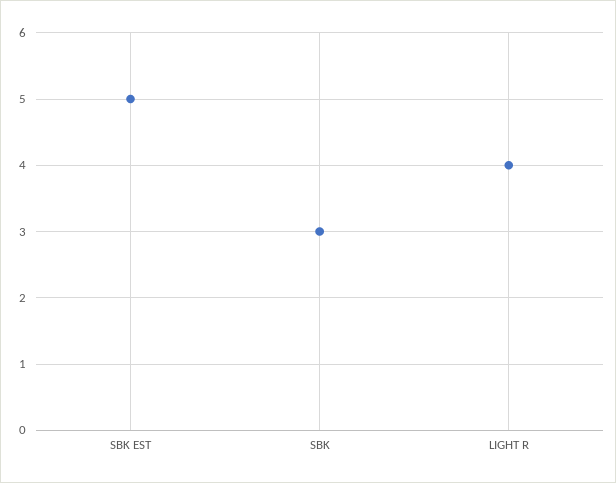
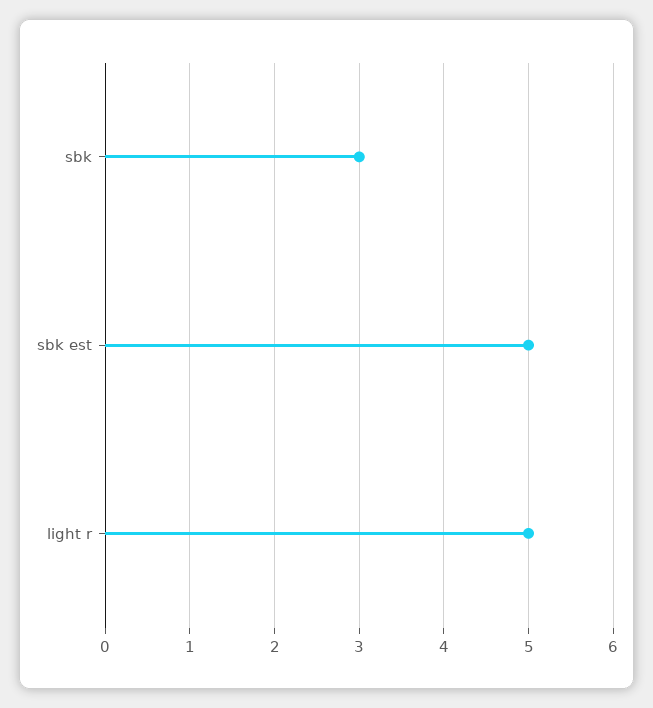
  {
    "SBK EST": 5,
    "SBK": 3,
-   "LIGHT R": 4
+   "LIGHT R": 5
  }

